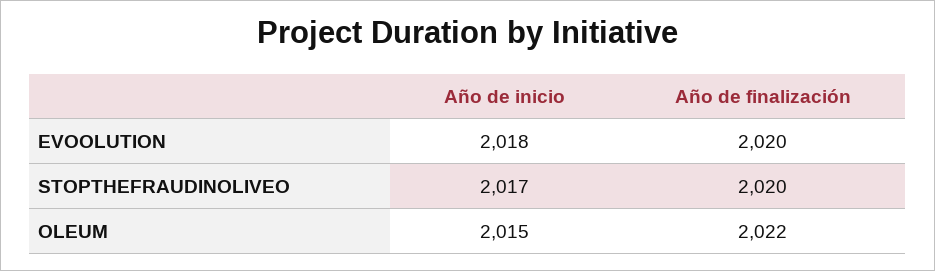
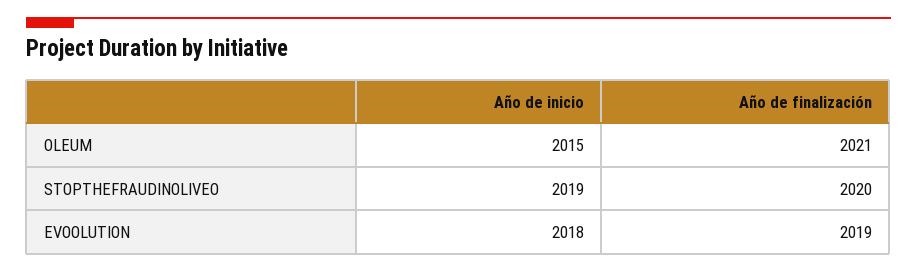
  {
    "Año de inicio": {
      "EVOOLUTION": 2018,
-     "STOPTHEFRAUDINOLIVEO": 2017,
+     "STOPTHEFRAUDINOLIVEO": 2019,
      "OLEUM": 2015
    },
    "Año de finalización": {
-     "EVOOLUTION": 2020,
+     "EVOOLUTION": 2019,
      "STOPTHEFRAUDINOLIVEO": 2020,
-     "OLEUM": 2022
+     "OLEUM": 2021
    }
  }

